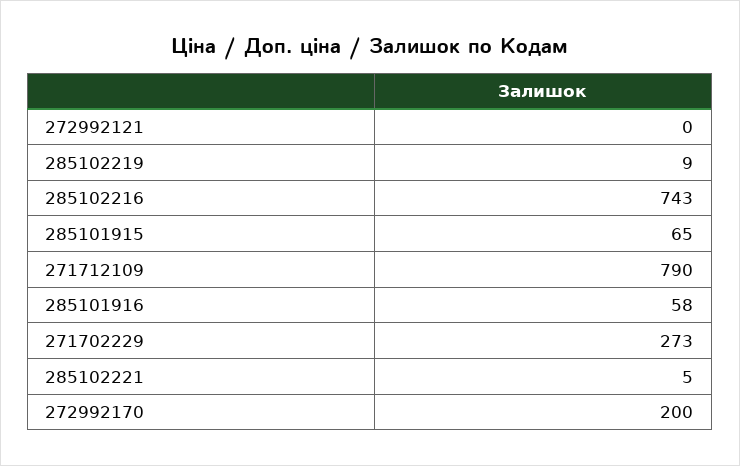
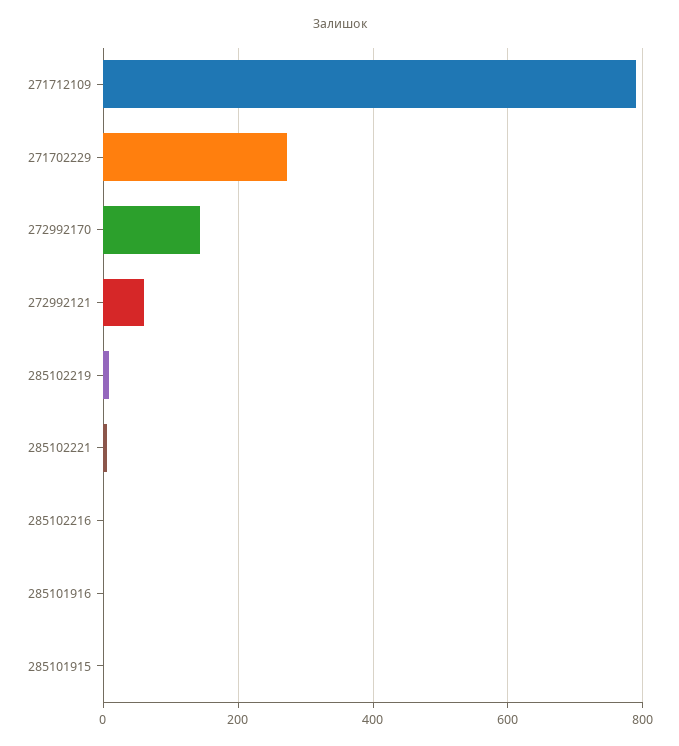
  {
-   "272992121": 0,
+   "272992121": 60,
    "285102219": 9,
-   "285102216": 743,
+   "285102216": 0,
-   "285101915": 65,
+   "285101915": 0,
    "271712109": 790,
-   "285101916": 58,
+   "285101916": 0,
    "271702229": 273,
    "285102221": 5,
-   "272992170": 200
+   "272992170": 140
  }

